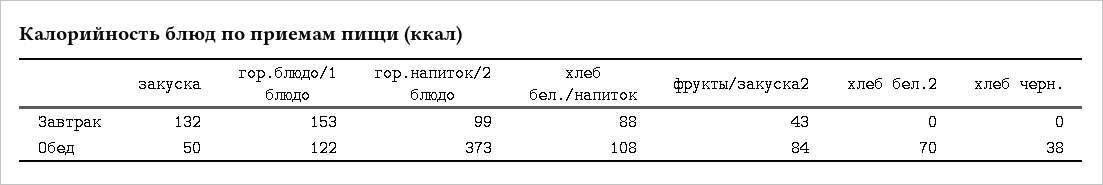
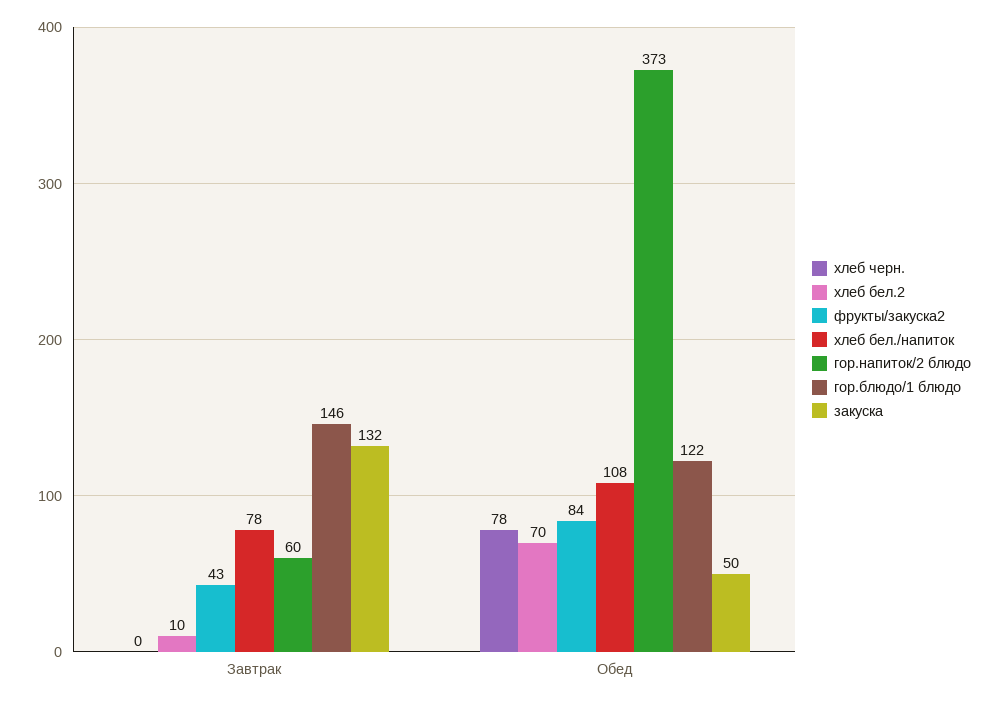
  {
    "закуска": {
      "Завтрак": 132,
      "Обед": 50
    },
    "гор.блюдо/1 блюдо": {
-     "Завтрак": 153,
+     "Завтрак": 146,
      "Обед": 122
    },
    "гор.напиток/2 блюдо": {
-     "Завтрак": 99,
+     "Завтрак": 60,
      "Обед": 373
    },
    "хлеб бел./напиток": {
-     "Завтрак": 88,
+     "Завтрак": 78,
      "Обед": 108
    },
    "фрукты/закуска2": {
      "Завтрак": 43,
      "Обед": 84
    },
    "хлеб бел.2": {
-     "Завтрак": 0,
+     "Завтрак": 10,
      "Обед": 70
    },
    "хлеб черн.": {
      "Завтрак": 0,
-     "Обед": 38
+     "Обед": 78
    }
  }

